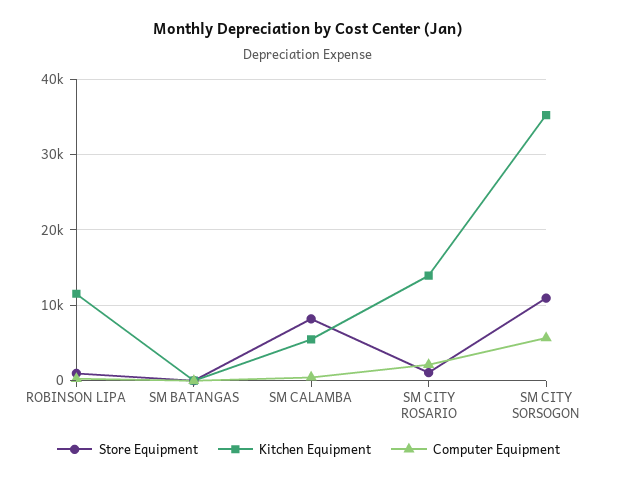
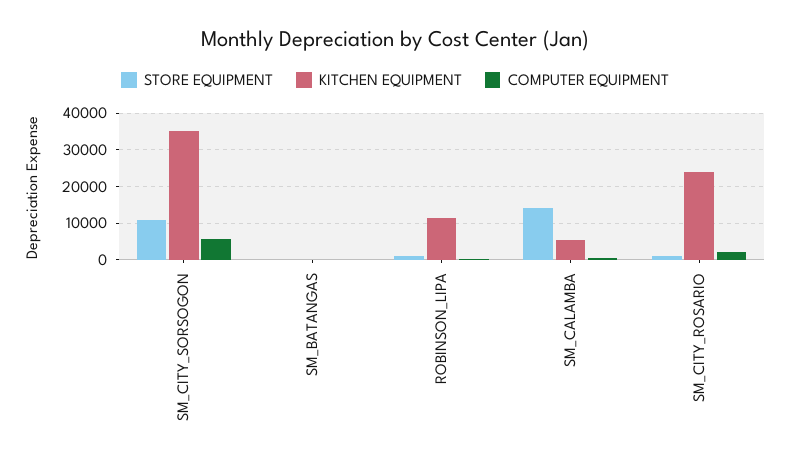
  {
    "Store Equipment": {
      "ROBINSON LIPA": 1000,
      "SM BATANGAS": 0,
-     "SM CALAMBA": 8000,
+     "SM CALAMBA": 14000,
      "SM CITY ROSARIO": 1000,
      "SM CITY SORSOGON": 11000
    },
    "Kitchen Equipment": {
      "ROBINSON LIPA": 12000,
      "SM BATANGAS": 0,
      "SM CALAMBA": 5000,
-     "SM CITY ROSARIO": 14000,
+     "SM CITY ROSARIO": 24000,
      "SM CITY SORSOGON": 35000
    },
    "Computer Equipment": {
      "ROBINSON LIPA": 0,
      "SM BATANGAS": 0,
      "SM CALAMBA": 0,
      "SM CITY ROSARIO": 2000,
      "SM CITY SORSOGON": 6000
    }
  }

